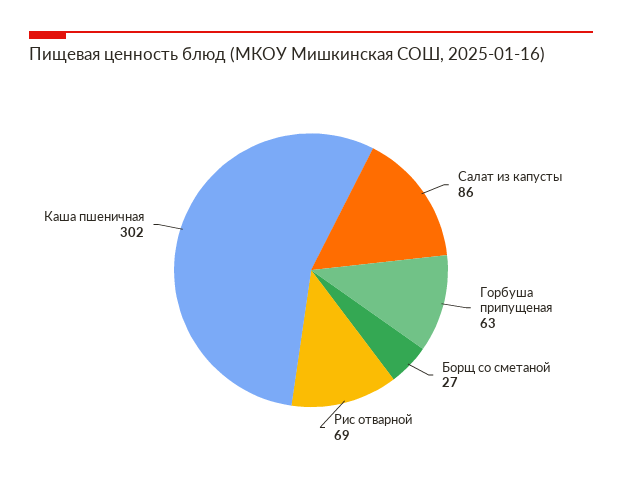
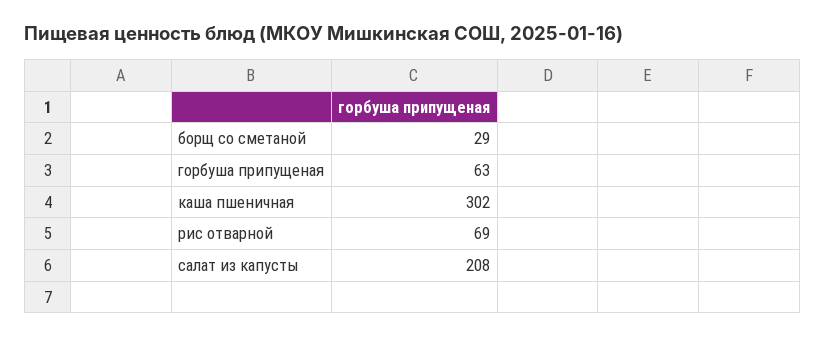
  {
-   "Салат из капусты": 86,
+   "Салат из капусты": 208,
    "Горбуша припущеная": 63,
-   "Борщ со сметаной": 27,
+   "Борщ со сметаной": 29,
    "Рис отварной": 69,
    "Каша пшеничная": 302
  }

